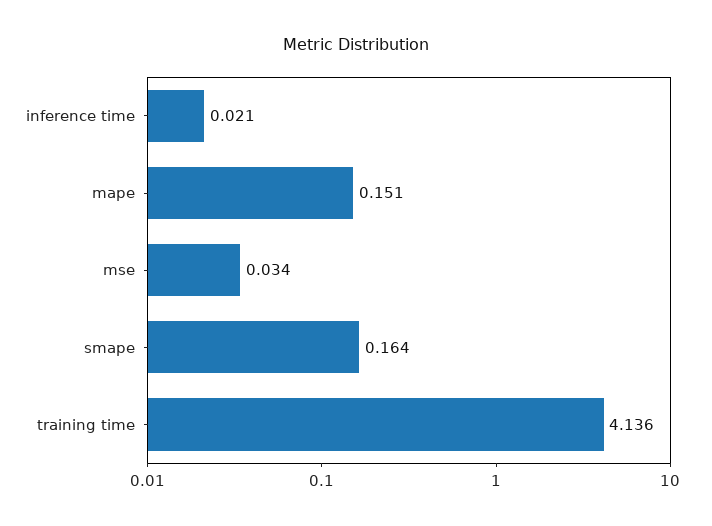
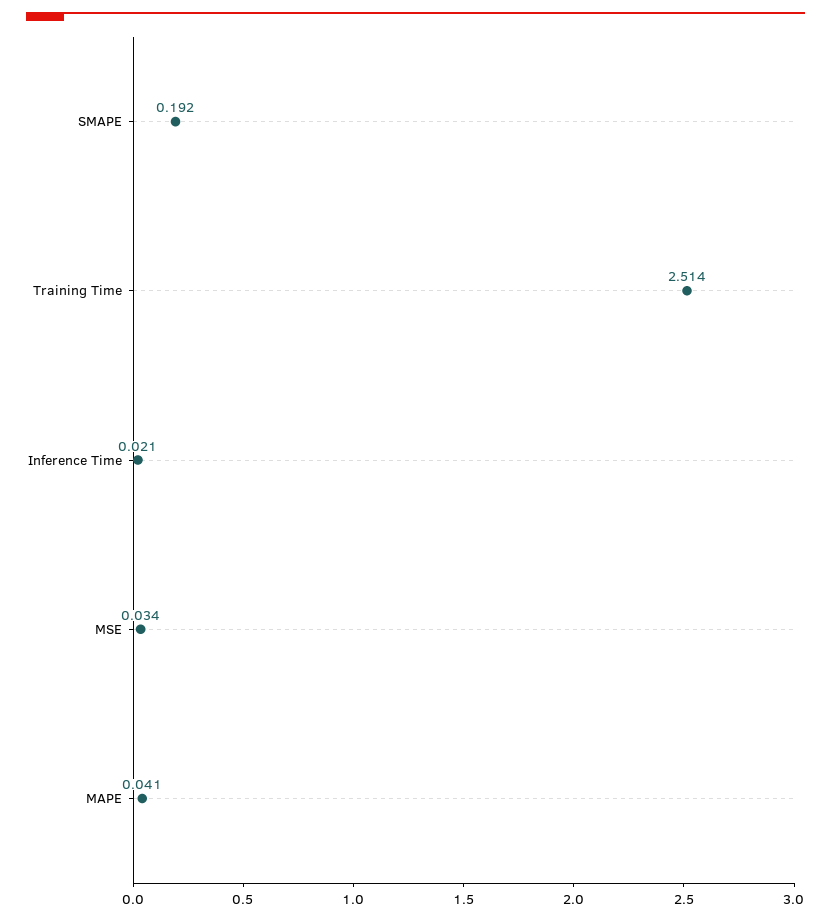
  {
    "inference time": 0.021,
-   "mape": 0.151,
+   "mape": 0.041,
    "mse": 0.034,
-   "smape": 0.164,
+   "smape": 0.192,
-   "training time": 4.136
+   "training time": 2.514
  }

